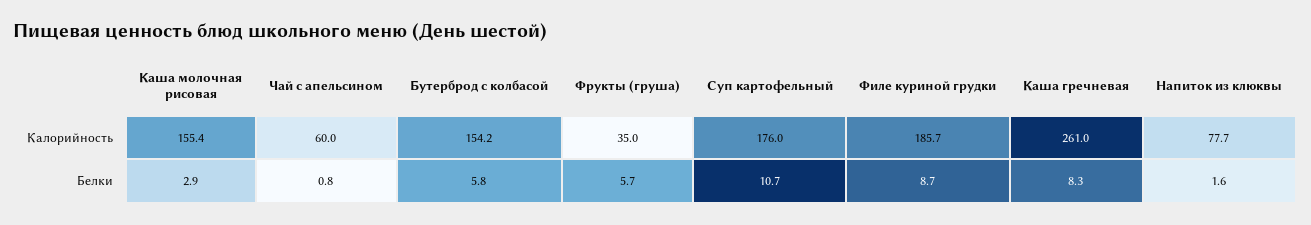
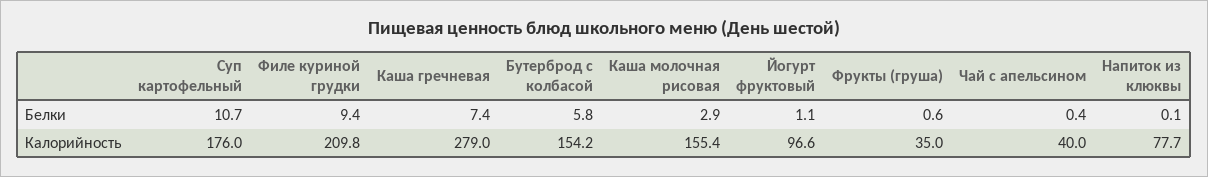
  {
    "Каша молочная рисовая": {
      "Калорийность": 155.4,
      "Белки": 2.9
    },
    "Чай с апельсином": {
-     "Калорийность": 60,
+     "Калорийность": 40,
-     "Белки": 0.8
+     "Белки": 0.4
    },
    "Бутерброд с колбасой": {
      "Калорийность": 154.2,
      "Белки": 5.8
    },
    "Фрукты (груша)": {
      "Калорийность": 35,
-     "Белки": 5.7
+     "Белки": 0.6
    },
    "Суп картофельный": {
      "Калорийность": 176,
      "Белки": 10.7
    },
    "Филе куриной грудки": {
-     "Калорийность": 185.7,
+     "Калорийность": 209.8,
-     "Белки": 8.7
+     "Белки": 9.4
    },
    "Каша гречневая": {
-     "Калорийность": 261,
+     "Калорийность": 279,
-     "Белки": 8.3
+     "Белки": 7.4
    },
    "Напиток из клюквы": {
      "Калорийность": 77.7,
-     "Белки": 1.6
+     "Белки": 0.1
-   }
+   },
+   "Йогурт фруктовый": {
+     "Белки": 1.1,
+     "Калорийность": 96.6
+   }
  }

